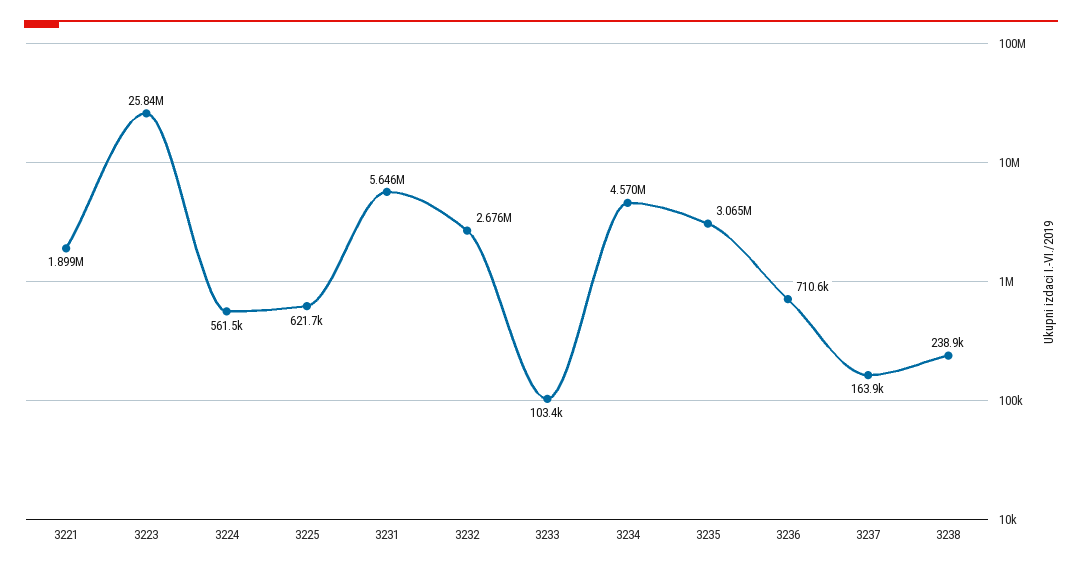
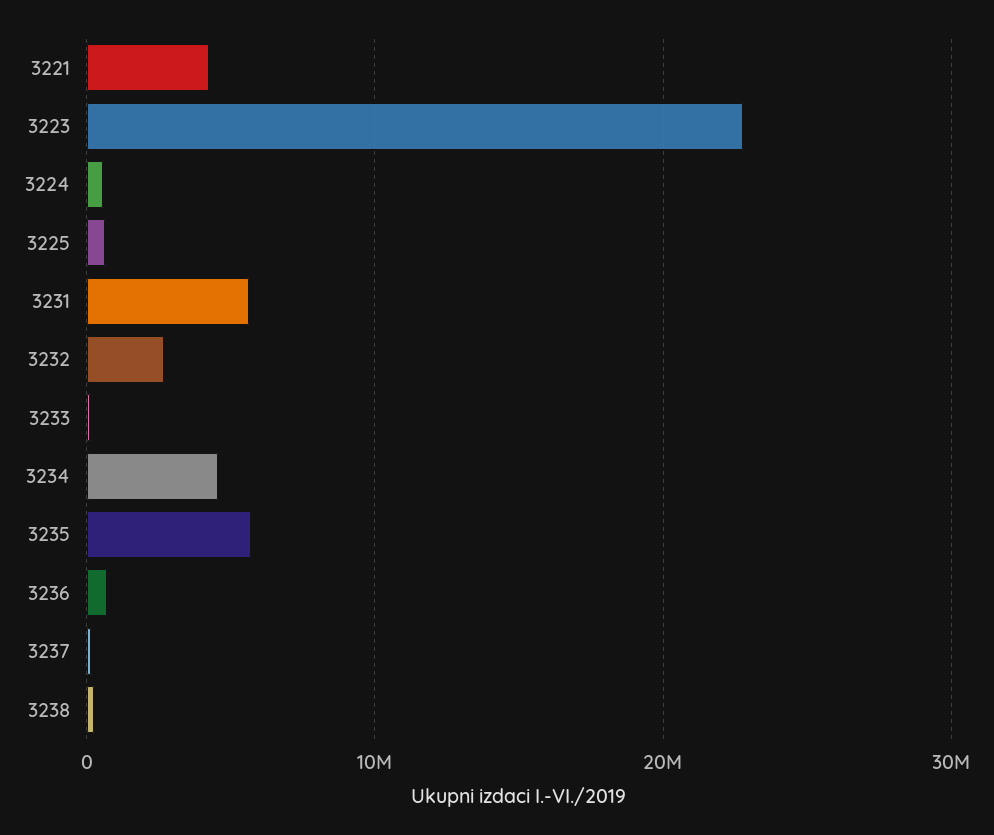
  {
-   "3221": 1899000,
+   "3221": 4000000,
-   "3223": 25840000,
+   "3223": 23000000,
    "3224": 561500,
    "3225": 621700,
    "3231": 5646000,
    "3232": 2676000,
    "3233": 103400,
    "3234": 4570000,
-   "3235": 3065000,
+   "3235": 6000000,
    "3236": 710600,
    "3237": 163900,
    "3238": 238900
  }

